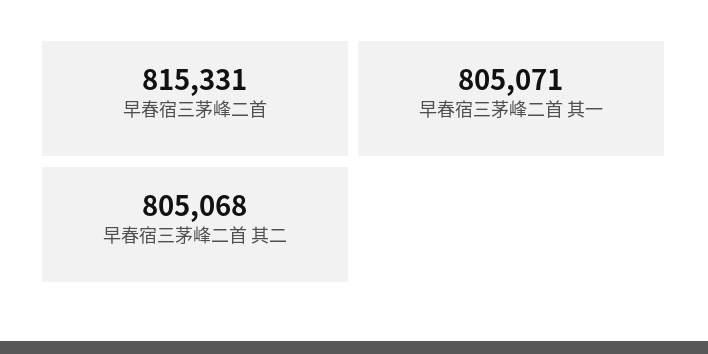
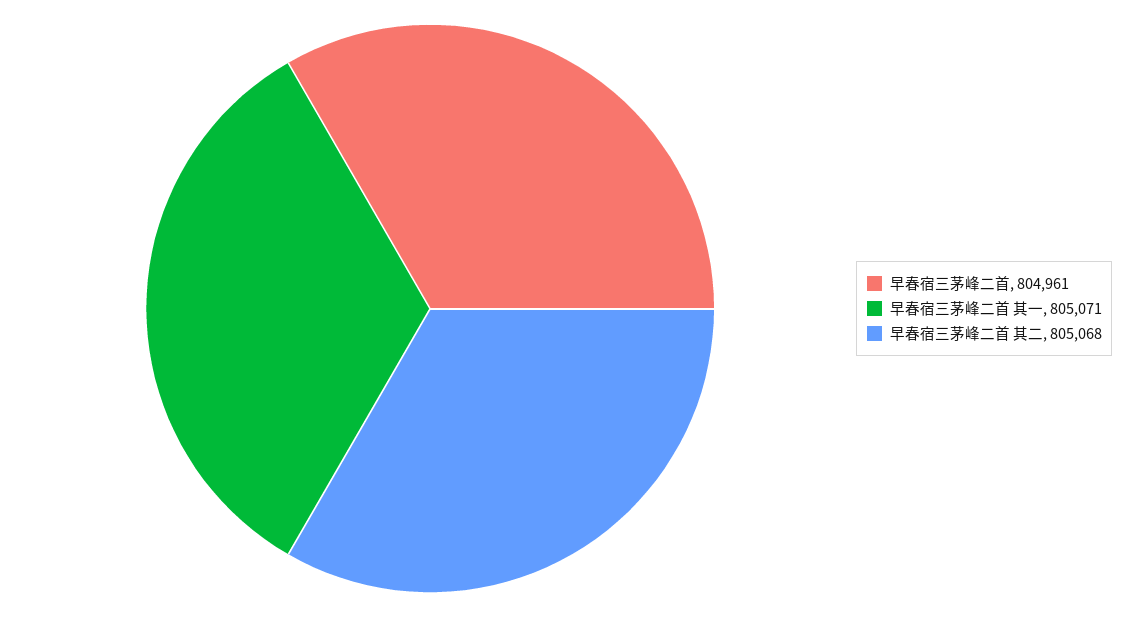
  {
-   "早春宿三茅峰二首": 815331,
+   "早春宿三茅峰二首": 804961,
    "早春宿三茅峰二首 其一": 805071,
    "早春宿三茅峰二首 其二": 805068
  }

